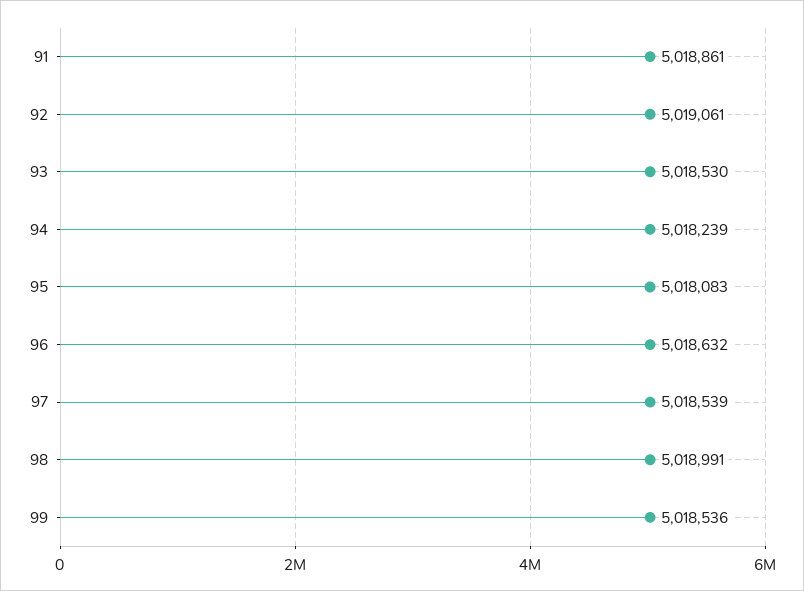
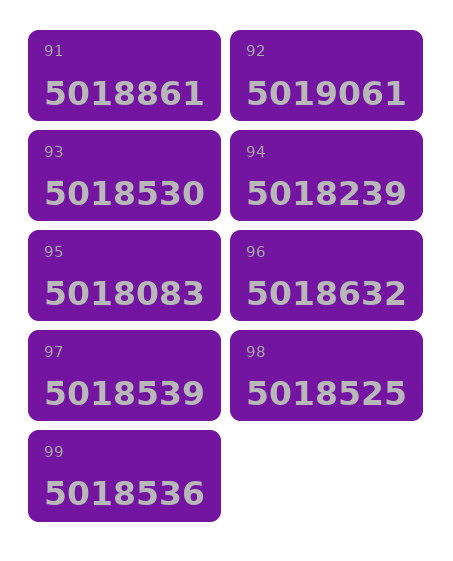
  {
    "91": 5018861,
    "92": 5019061,
    "93": 5018530,
    "94": 5018239,
    "95": 5018083,
    "96": 5018632,
    "97": 5018539,
-   "98": 5018991,
+   "98": 5018525,
    "99": 5018536
  }

